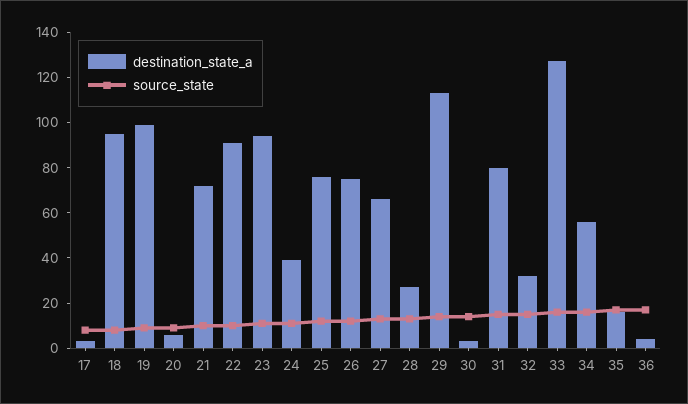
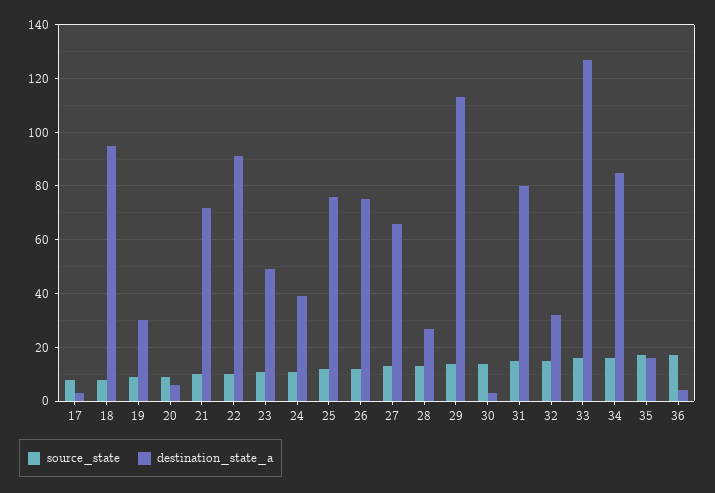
  {
    "destination_state_a": {
      "17": 5,
      "18": 95,
-     "19": 100,
+     "19": 30,
      "20": 5,
      "21": 70,
      "22": 90,
-     "23": 95,
+     "23": 50,
      "24": 40,
      "25": 75,
      "26": 75,
      "27": 65,
      "28": 25,
      "29": 115,
      "30": 5,
      "31": 80,
      "32": 30,
      "33": 125,
-     "34": 55,
+     "34": 85,
      "35": 15,
      "36": 5
    },
    "source_state": {
      "17": 10,
      "18": 10,
      "19": 10,
      "20": 10,
      "21": 10,
      "22": 10,
      "23": 10,
      "24": 10,
      "25": 10,
      "26": 10,
      "27": 15,
      "28": 15,
      "29": 15,
      "30": 15,
      "31": 15,
      "32": 15,
      "33": 15,
      "34": 15,
      "35": 15,
      "36": 15
    }
  }

